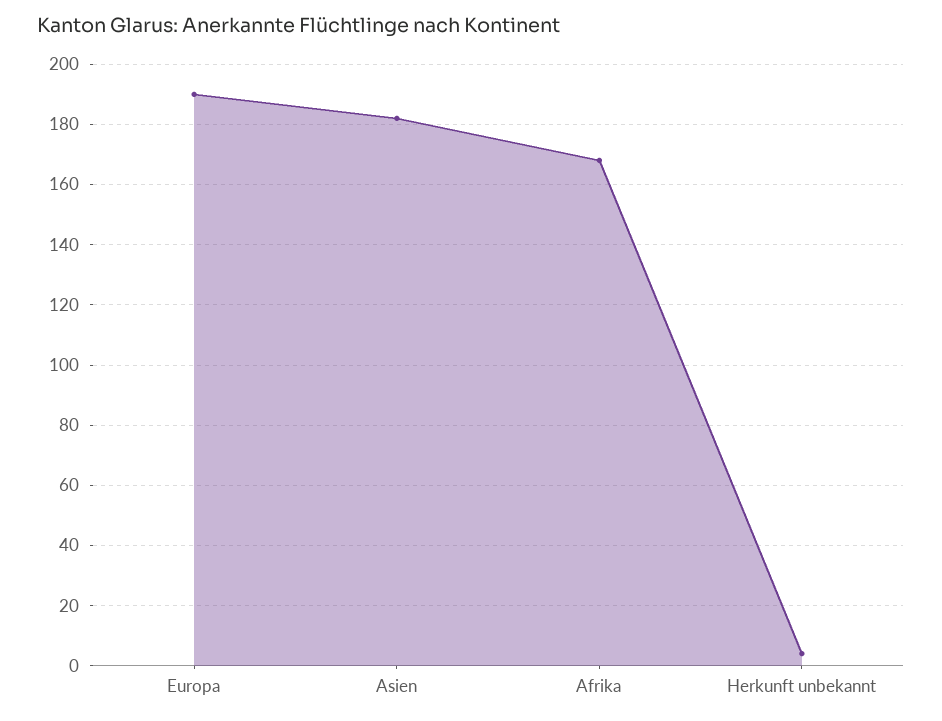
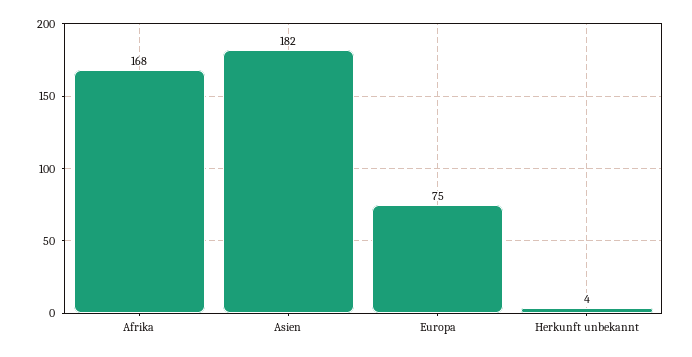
  {
-   "Europa": 190,
+   "Europa": 75,
    "Asien": 182,
    "Afrika": 168,
    "Herkunft unbekannt": 4
  }

